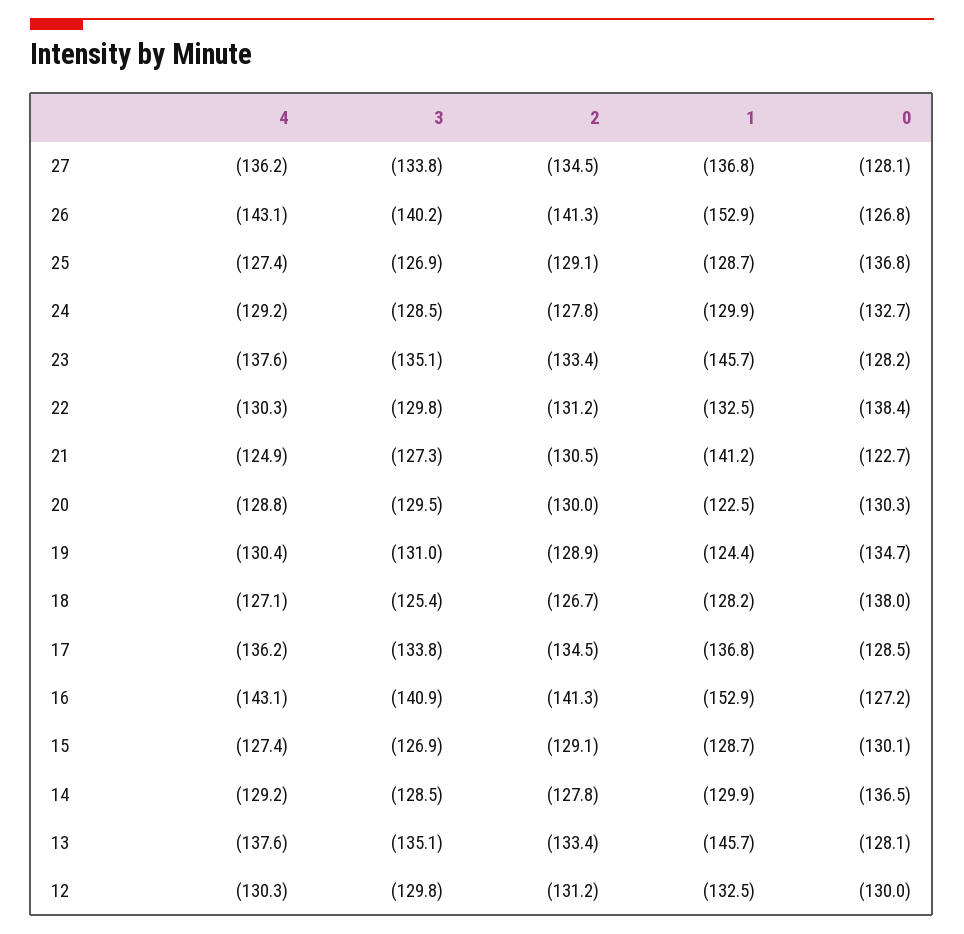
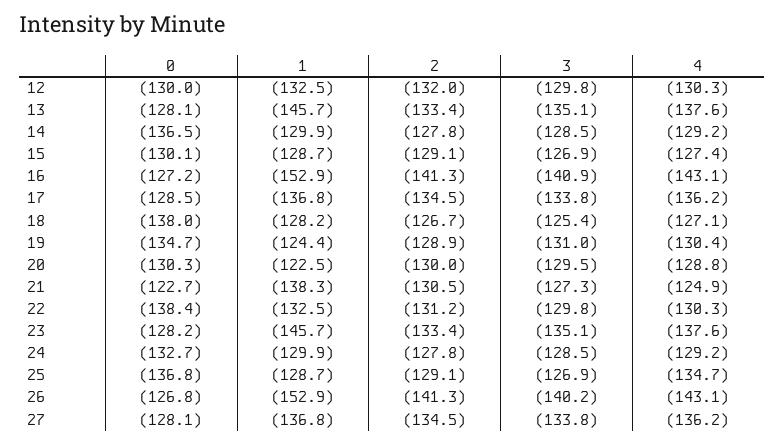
  {
    "4": {
      "27": -136.2,
      "26": -143.1,
-     "25": -127.4,
+     "25": -134.7,
      "24": -129.2,
      "23": -137.6,
      "22": -130.3,
      "21": -124.9,
      "20": -128.8,
      "19": -130.4,
      "18": -127.1,
      "17": -136.2,
      "16": -143.1,
      "15": -127.4,
      "14": -129.2,
      "13": -137.6,
      "12": -130.3
    },
    "3": {
      "27": -133.8,
      "26": -140.2,
      "25": -126.9,
      "24": -128.5,
      "23": -135.1,
      "22": -129.8,
      "21": -127.3,
      "20": -129.5,
      "19": -131,
      "18": -125.4,
      "17": -133.8,
      "16": -140.9,
      "15": -126.9,
      "14": -128.5,
      "13": -135.1,
      "12": -129.8
    },
    "2": {
      "27": -134.5,
      "26": -141.3,
      "25": -129.1,
      "24": -127.8,
      "23": -133.4,
      "22": -131.2,
      "21": -130.5,
      "20": -130,
      "19": -128.9,
      "18": -126.7,
      "17": -134.5,
      "16": -141.3,
      "15": -129.1,
      "14": -127.8,
      "13": -133.4,
-     "12": -131.2
+     "12": -132
    },
    "1": {
      "27": -136.8,
      "26": -152.9,
      "25": -128.7,
      "24": -129.9,
      "23": -145.7,
      "22": -132.5,
-     "21": -141.2,
+     "21": -138.3,
      "20": -122.5,
      "19": -124.4,
      "18": -128.2,
      "17": -136.8,
      "16": -152.9,
      "15": -128.7,
      "14": -129.9,
      "13": -145.7,
      "12": -132.5
    },
    "0": {
      "27": -128.1,
      "26": -126.8,
      "25": -136.8,
      "24": -132.7,
      "23": -128.2,
      "22": -138.4,
      "21": -122.7,
      "20": -130.3,
      "19": -134.7,
      "18": -138,
      "17": -128.5,
      "16": -127.2,
      "15": -130.1,
      "14": -136.5,
      "13": -128.1,
      "12": -130
    }
  }

